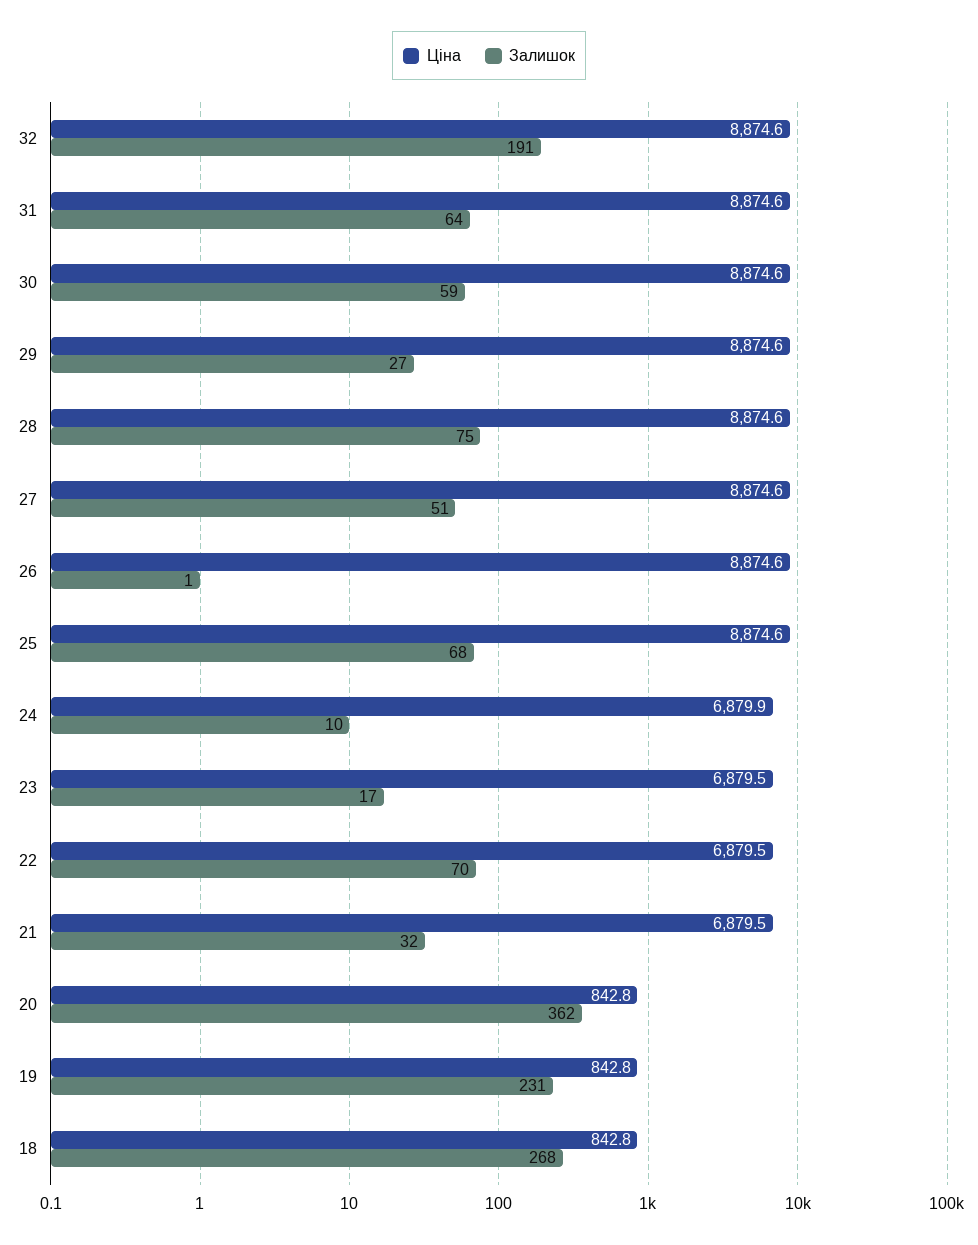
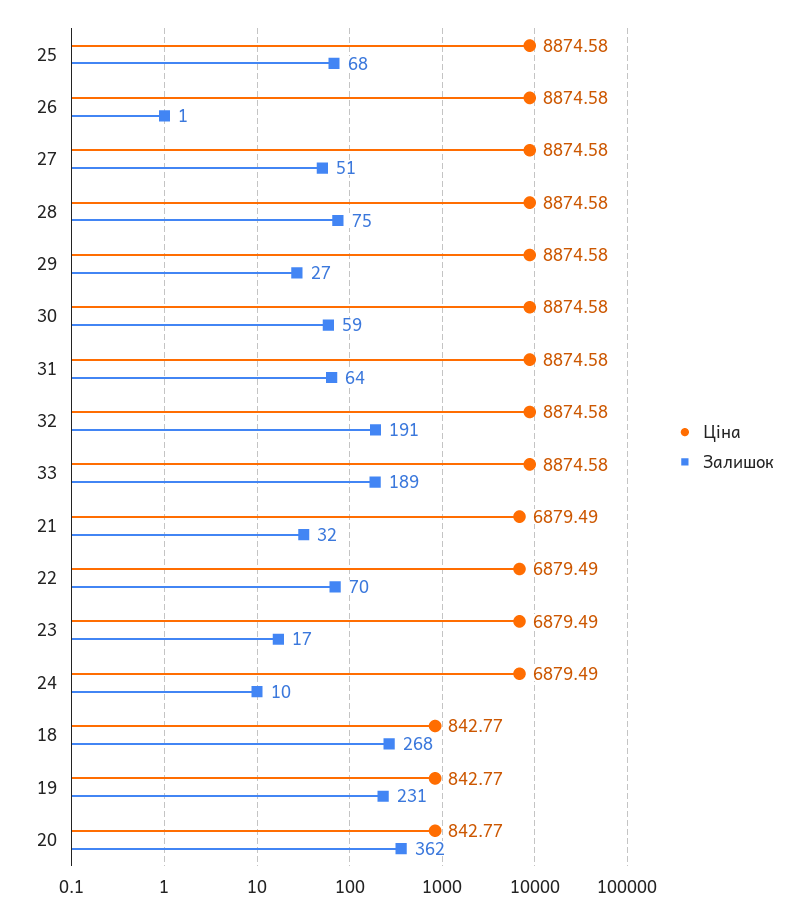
  {
    "Ціна": {
      "32": 8874.58,
      "31": 8874.58,
      "30": 8874.58,
      "29": 8874.58,
      "28": 8874.58,
      "27": 8874.58,
      "26": 8874.58,
      "25": 8874.58,
-     "24": 6879.9,
+     "24": 6879.49,
      "23": 6879.49,
      "22": 6879.49,
      "21": 6879.49,
      "20": 842.77,
      "19": 842.77,
-     "18": 842.77
+     "18": 842.77,
+     "33": 8874.58
    },
    "Залишок": {
      "32": 191,
      "31": 64,
      "30": 59,
      "29": 27,
      "28": 75,
      "27": 51,
      "26": 1,
      "25": 68,
      "24": 10,
      "23": 17,
      "22": 70,
      "21": 32,
      "20": 362,
      "19": 231,
-     "18": 268
+     "18": 268,
+     "33": 189
    }
  }

